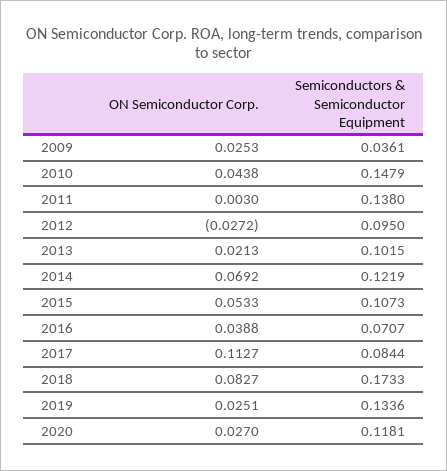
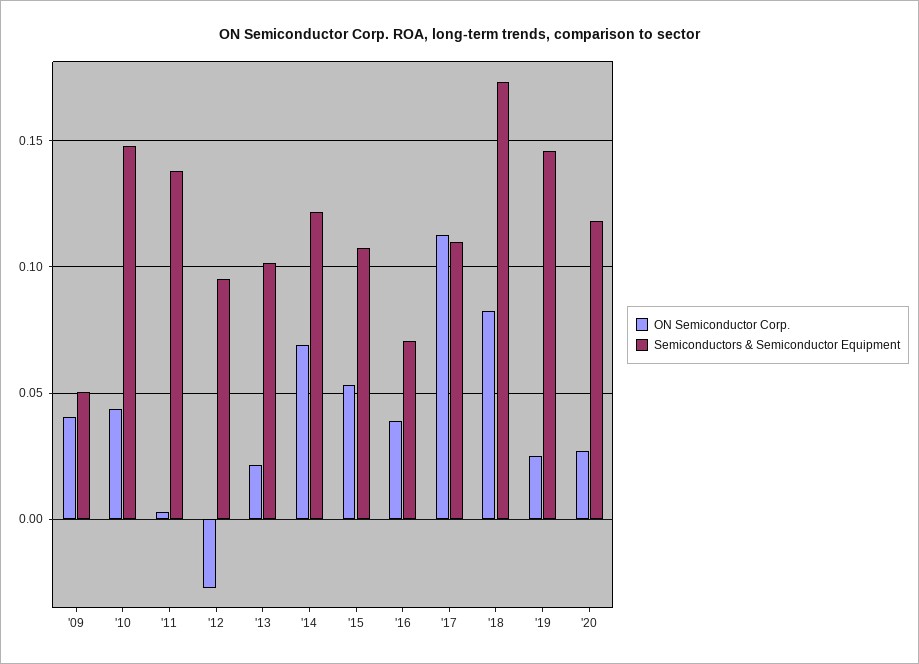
  {
    "ON Semiconductor Corp.": {
-     "2009": 0.0253,
+     "2009": 0.04,
      "2010": 0.0438,
      "2011": 0.003,
      "2012": -0.0272,
      "2013": 0.0213,
      "2014": 0.0692,
      "2015": 0.0533,
      "2016": 0.0388,
      "2017": 0.1127,
      "2018": 0.0827,
      "2019": 0.0251,
      "2020": 0.027
    },
    "Semiconductors & Semiconductor Equipment": {
-     "2009": 0.0361,
+     "2009": 0.05,
      "2010": 0.1479,
      "2011": 0.138,
      "2012": 0.095,
      "2013": 0.1015,
      "2014": 0.1219,
      "2015": 0.1073,
      "2016": 0.0707,
-     "2017": 0.0844,
+     "2017": 0.11,
      "2018": 0.1733,
-     "2019": 0.1336,
+     "2019": 0.145,
      "2020": 0.1181
    }
  }

